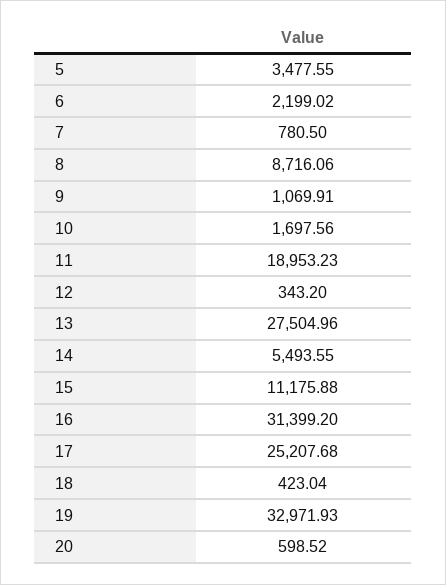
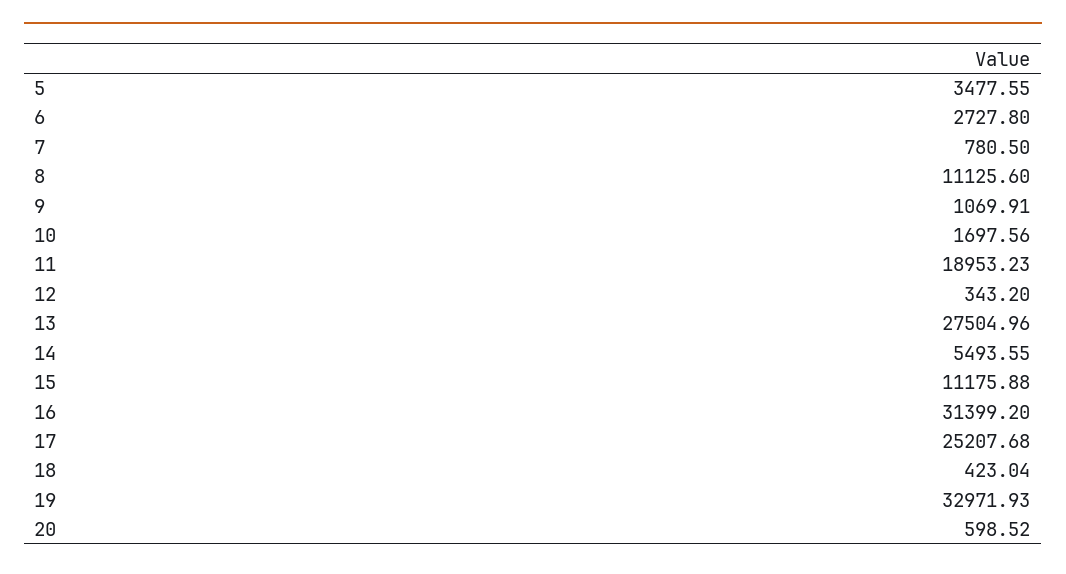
  {
    "5": 3477.55,
-   "6": 2199.02,
+   "6": 2727.8,
    "7": 780.5,
-   "8": 8716.06,
+   "8": 11125.6,
    "9": 1069.91,
    "10": 1697.56,
    "11": 18953.23,
    "12": 343.2,
    "13": 27504.96,
    "14": 5493.55,
    "15": 11175.88,
    "16": 31399.2,
    "17": 25207.68,
    "18": 423.04,
    "19": 32971.93,
    "20": 598.52
  }

